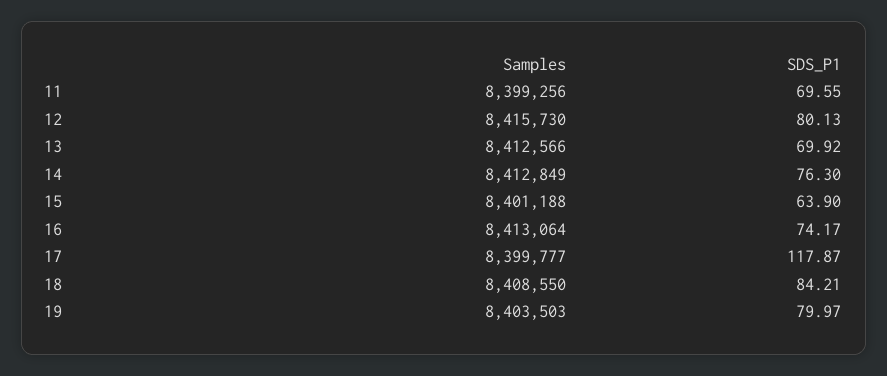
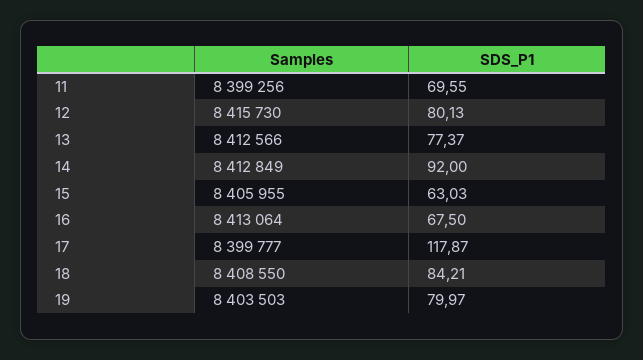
  {
    "Samples": {
      "11": 8399256,
      "12": 8415730,
      "13": 8412566,
      "14": 8412849,
-     "15": 8401188,
+     "15": 8405955,
      "16": 8413064,
      "17": 8399777,
      "18": 8408550,
      "19": 8403503
    },
    "SDS_P1": {
      "11": 69.55,
      "12": 80.13,
-     "13": 69.92,
+     "13": 77.37,
-     "14": 76.3,
+     "14": 92,
-     "15": 63.9,
+     "15": 63.03,
-     "16": 74.17,
+     "16": 67.5,
      "17": 117.87,
      "18": 84.21,
      "19": 79.97
    }
  }

